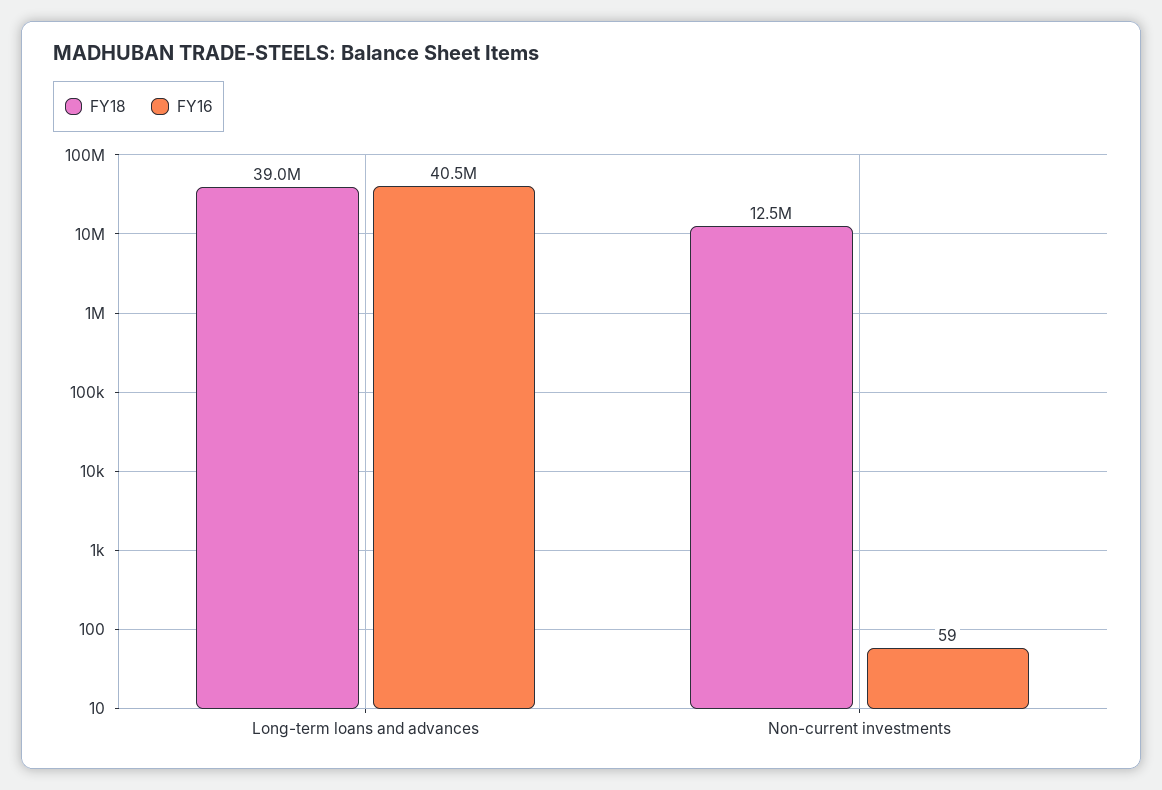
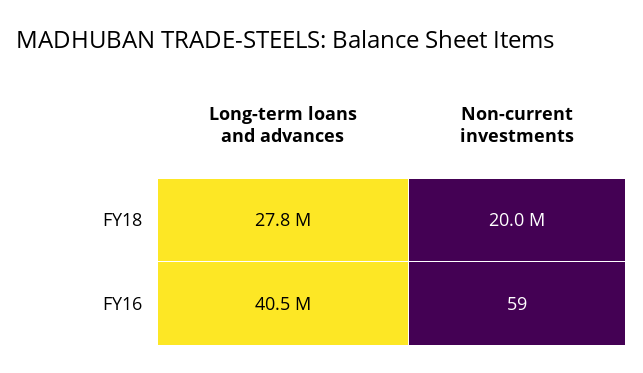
  {
    "FY18": {
-     "Long-term loans and advances": 39000000,
+     "Long-term loans and advances": 27800000,
-     "Non-current investments": 12500000
+     "Non-current investments": 20000000
    },
    "FY16": {
      "Long-term loans and advances": 40500000,
      "Non-current investments": 59
    }
  }

